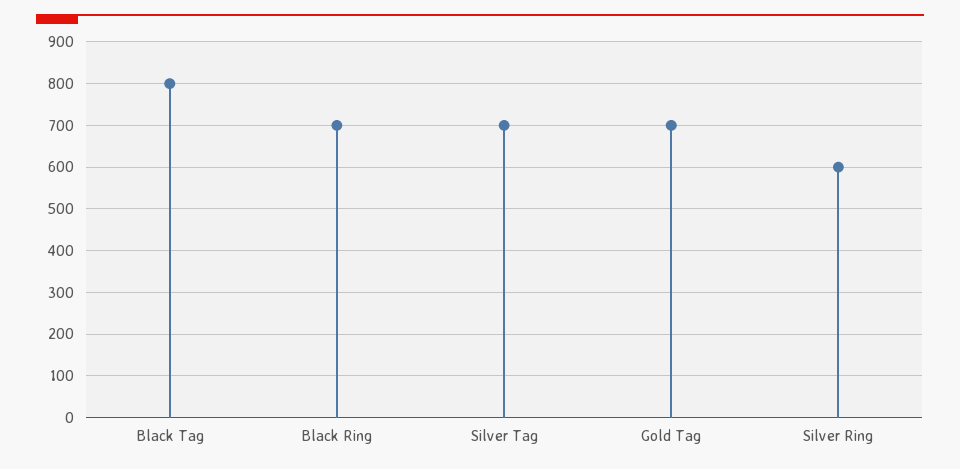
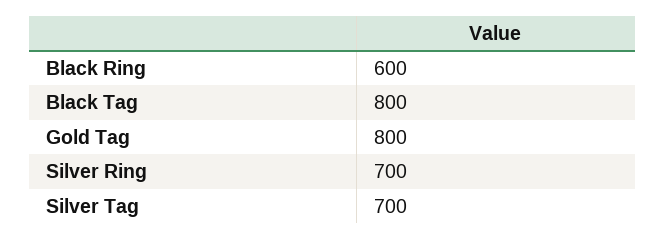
  {
    "Black Tag": 800,
-   "Black Ring": 700,
+   "Black Ring": 600,
    "Silver Tag": 700,
-   "Gold Tag": 700,
+   "Gold Tag": 800,
-   "Silver Ring": 600
+   "Silver Ring": 700
  }

